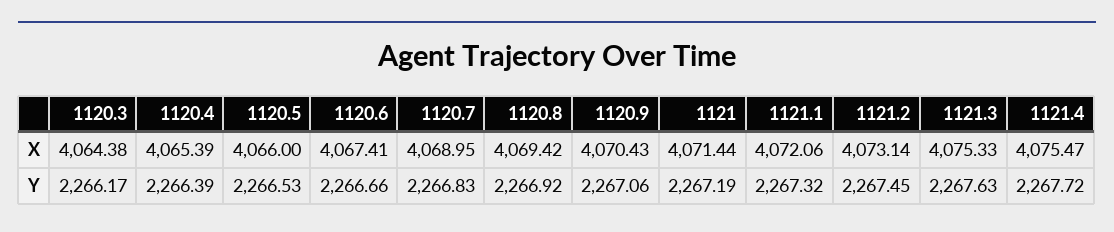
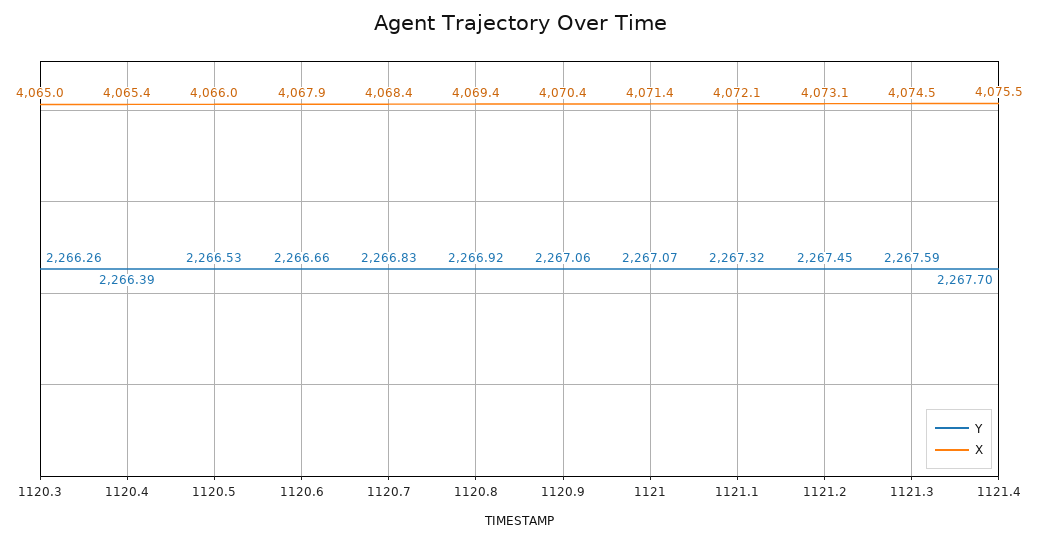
  {
    "X": {
-     "1120.3": 4064.38,
+     "1120.3": 4065,
      "1120.4": 4065.39,
      "1120.5": 4066,
-     "1120.6": 4067.41,
+     "1120.6": 4067.9,
-     "1120.7": 4068.95,
+     "1120.7": 4068.4,
      "1120.8": 4069.42,
      "1120.9": 4070.43,
      "1121": 4071.44,
      "1121.1": 4072.06,
      "1121.2": 4073.14,
-     "1121.3": 4075.33,
+     "1121.3": 4074.5,
      "1121.4": 4075.47
    },
    "Y": {
-     "1120.3": 2266.17,
+     "1120.3": 2266.26,
      "1120.4": 2266.39,
      "1120.5": 2266.53,
      "1120.6": 2266.66,
      "1120.7": 2266.83,
      "1120.8": 2266.92,
      "1120.9": 2267.06,
-     "1121": 2267.19,
+     "1121": 2267.07,
      "1121.1": 2267.32,
      "1121.2": 2267.45,
-     "1121.3": 2267.63,
+     "1121.3": 2267.59,
-     "1121.4": 2267.72
+     "1121.4": 2267.7
    }
  }

